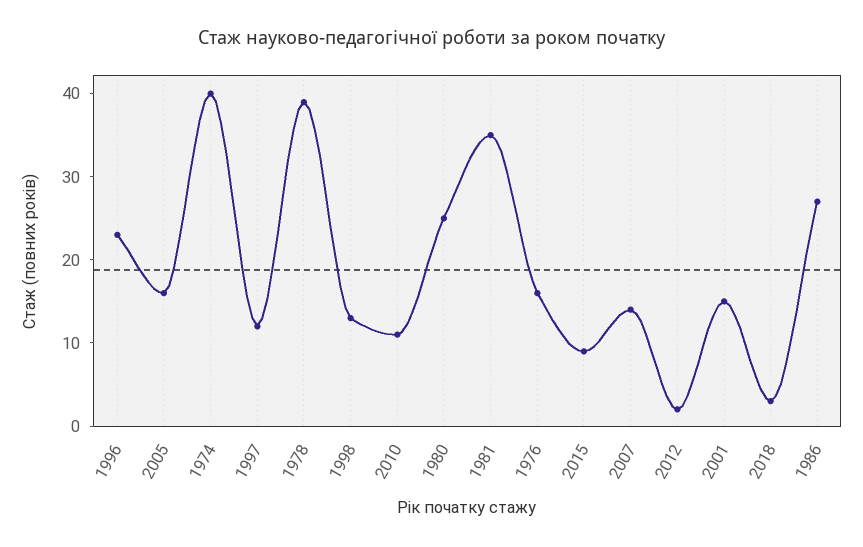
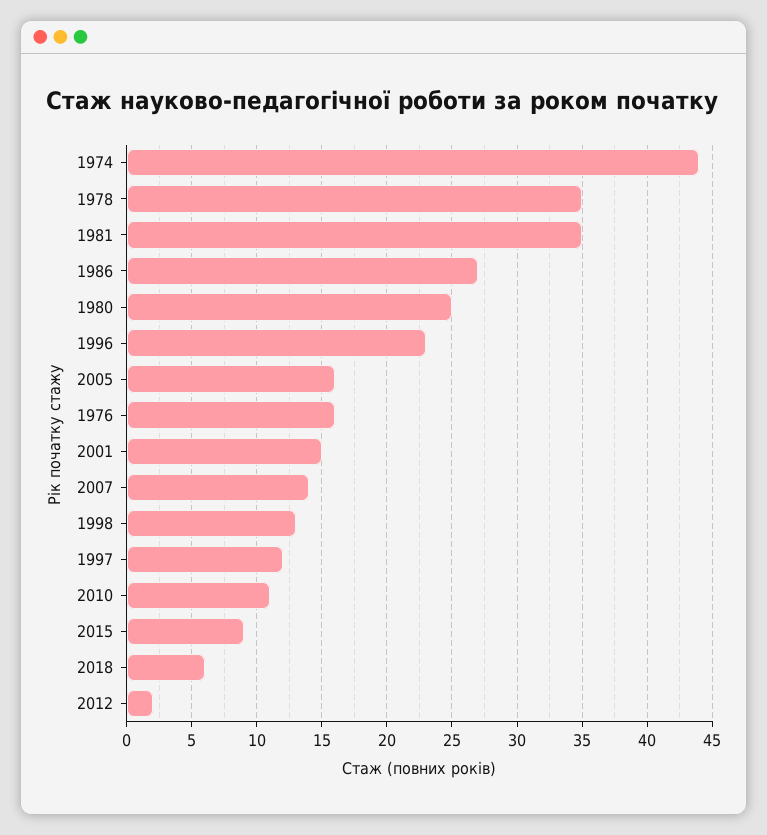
  {
    "1996": 23,
    "2005": 16,
-   "1974": 40,
+   "1974": 44,
    "1997": 12,
-   "1978": 39,
+   "1978": 35,
    "1998": 13,
    "2010": 11,
    "1980": 25,
    "1981": 35,
    "1976": 16,
    "2015": 9,
    "2007": 14,
    "2012": 2,
    "2001": 15,
-   "2018": 3,
+   "2018": 6,
    "1986": 27
  }

